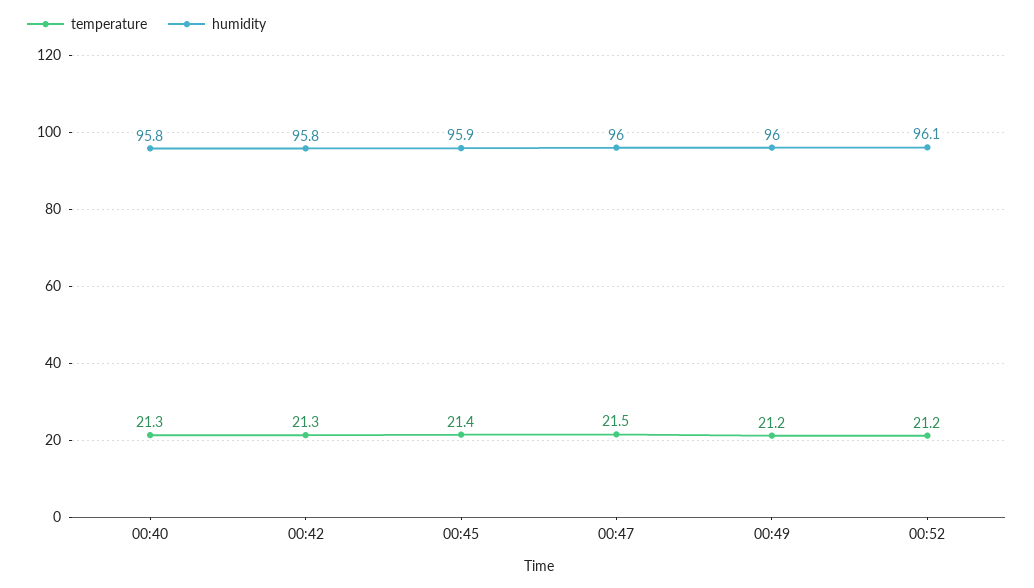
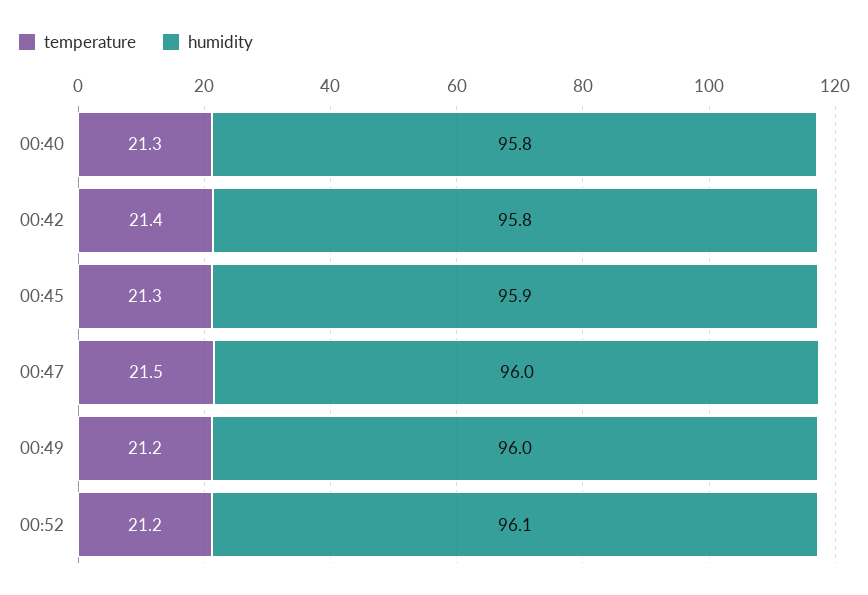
  {
    "temperature": {
      "00:40": 21.3,
-     "00:42": 21.3,
+     "00:42": 21.4,
-     "00:45": 21.4,
+     "00:45": 21.3,
      "00:47": 21.5,
      "00:49": 21.2,
      "00:52": 21.2
    },
    "humidity": {
      "00:40": 95.8,
      "00:42": 95.8,
      "00:45": 95.9,
      "00:47": 96,
      "00:49": 96,
      "00:52": 96.1
    }
  }

